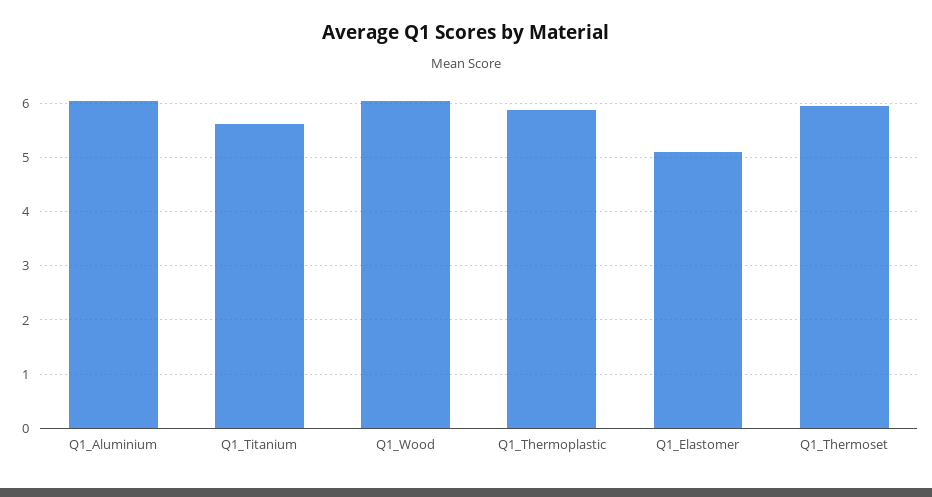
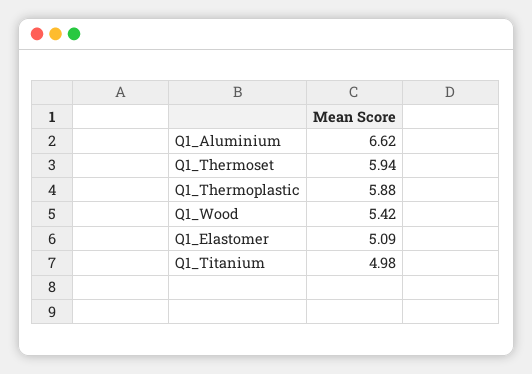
  {
-   "Q1_Aluminium": 6,
+   "Q1_Aluminium": 6.62,
-   "Q1_Titanium": 5.6,
+   "Q1_Titanium": 4.98,
-   "Q1_Wood": 6,
+   "Q1_Wood": 5.42,
    "Q1_Thermoplastic": 5.88,
    "Q1_Elastomer": 5.09,
    "Q1_Thermoset": 5.94
  }

